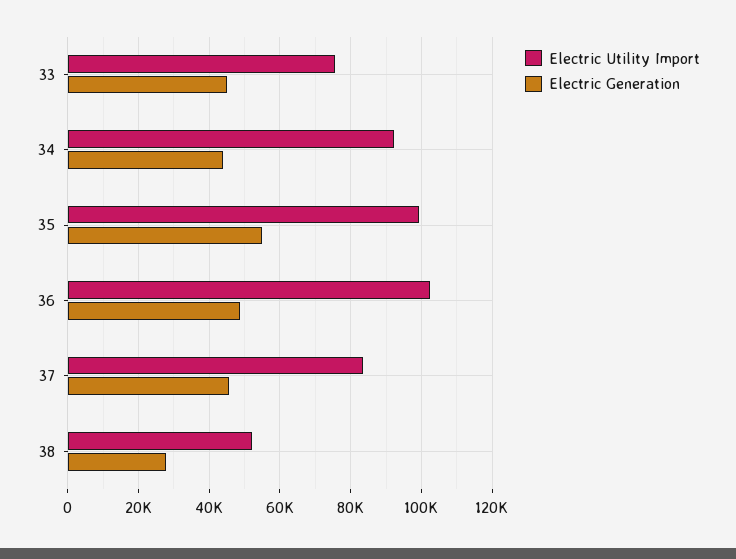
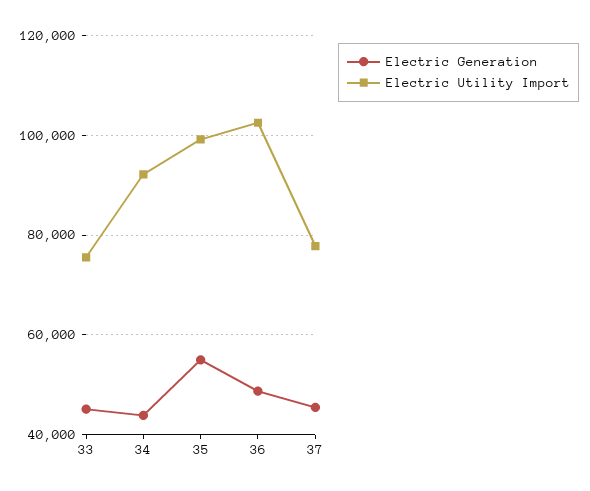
  {
    "Electric Utility Import": {
      "33": 76000,
      "34": 92000,
      "35": 100000,
      "36": 102000,
-     "37": 84000,
+     "37": 78000
-     "38": 52000
    },
    "Electric Generation": {
      "33": 46000,
      "34": 44000,
      "35": 54000,
      "36": 48000,
-     "37": 46000,
+     "37": 46000
-     "38": 28000
    }
  }

